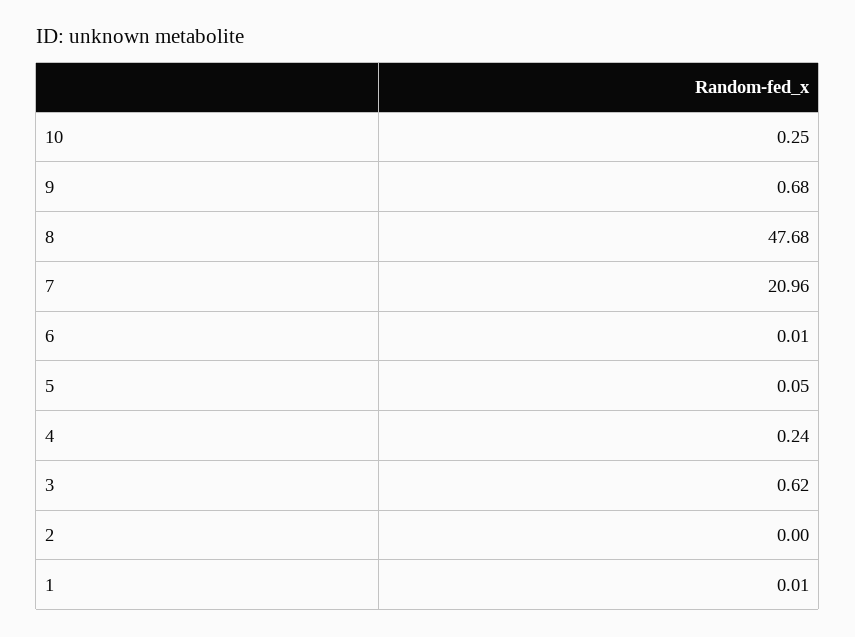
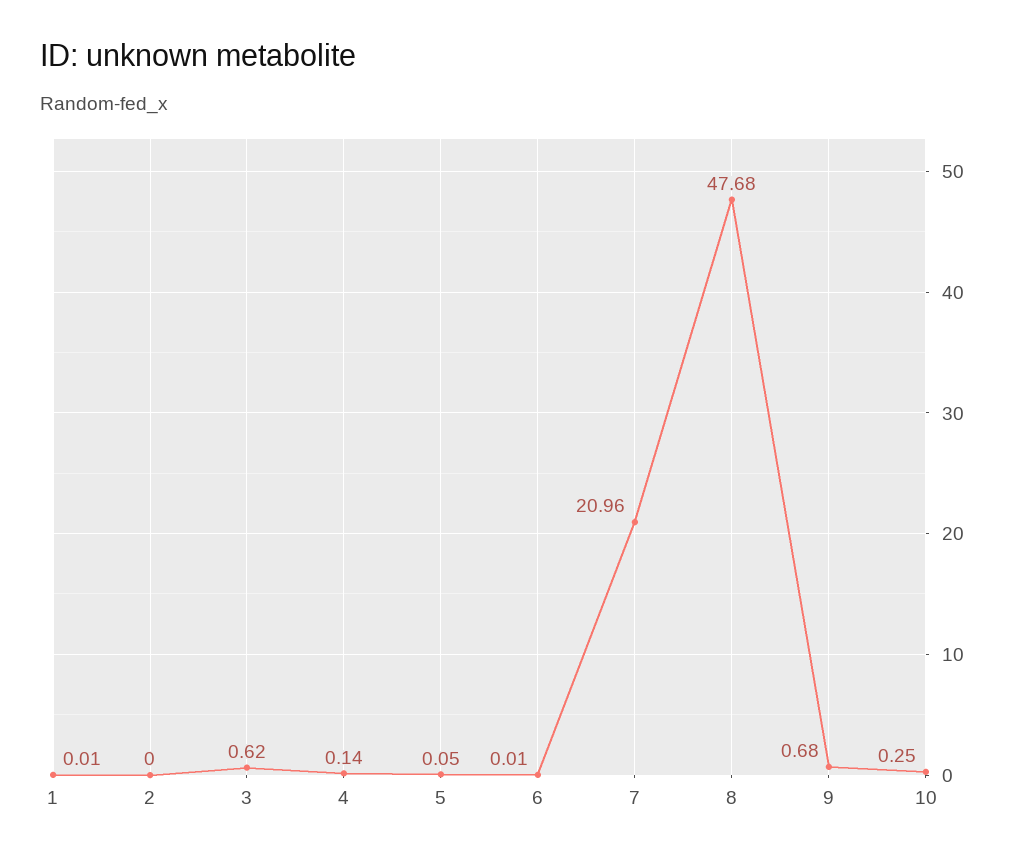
  {
    "10": 0.25,
    "9": 0.68,
    "8": 47.68,
    "7": 20.96,
    "6": 0.01,
    "5": 0.05,
-   "4": 0.24,
+   "4": 0.14,
    "3": 0.62,
    "2": 0,
    "1": 0.01
  }

